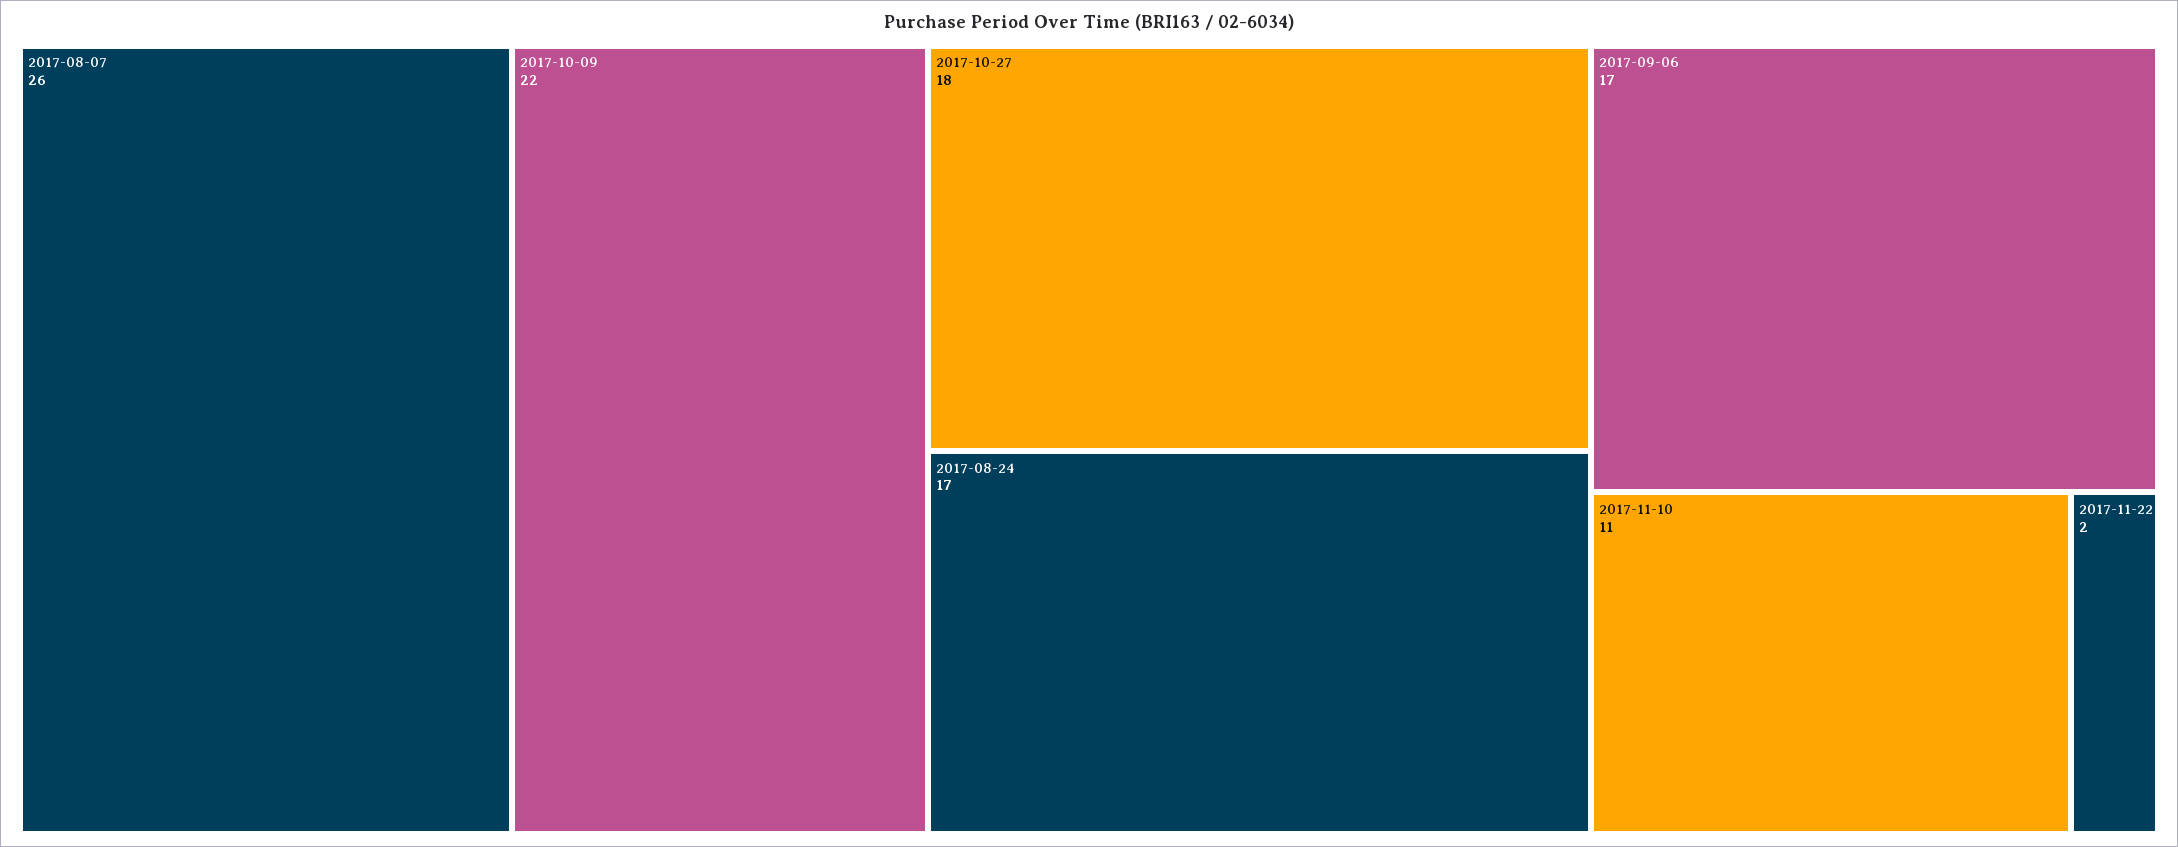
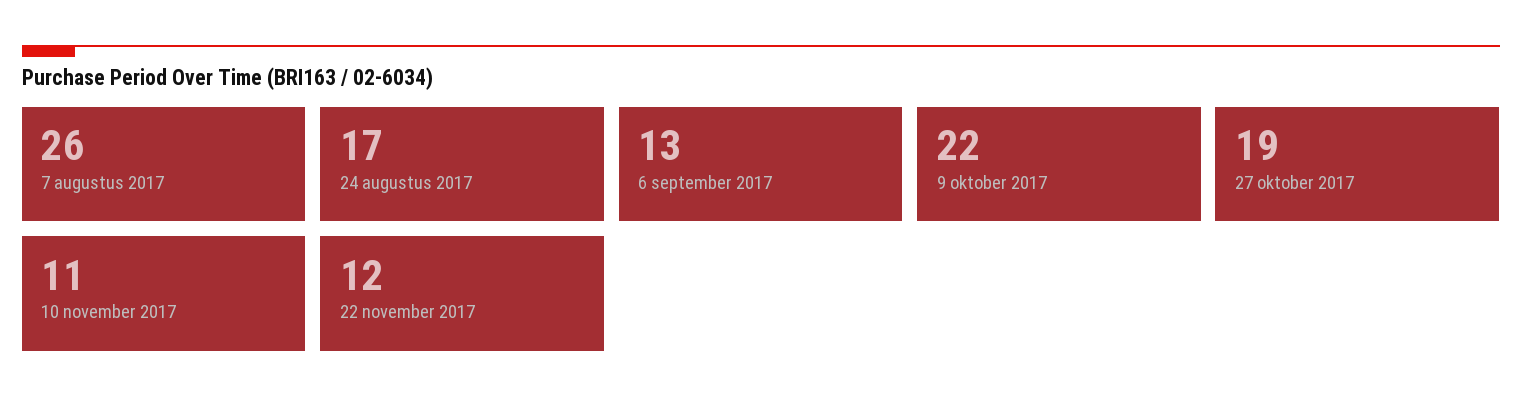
  {
    "2017-08-07": 26,
    "2017-10-09": 22,
-   "2017-10-27": 18,
+   "2017-10-27": 19,
    "2017-08-24": 17,
-   "2017-09-06": 17,
+   "2017-09-06": 13,
    "2017-11-10": 11,
-   "2017-11-22": 2
+   "2017-11-22": 12
  }

